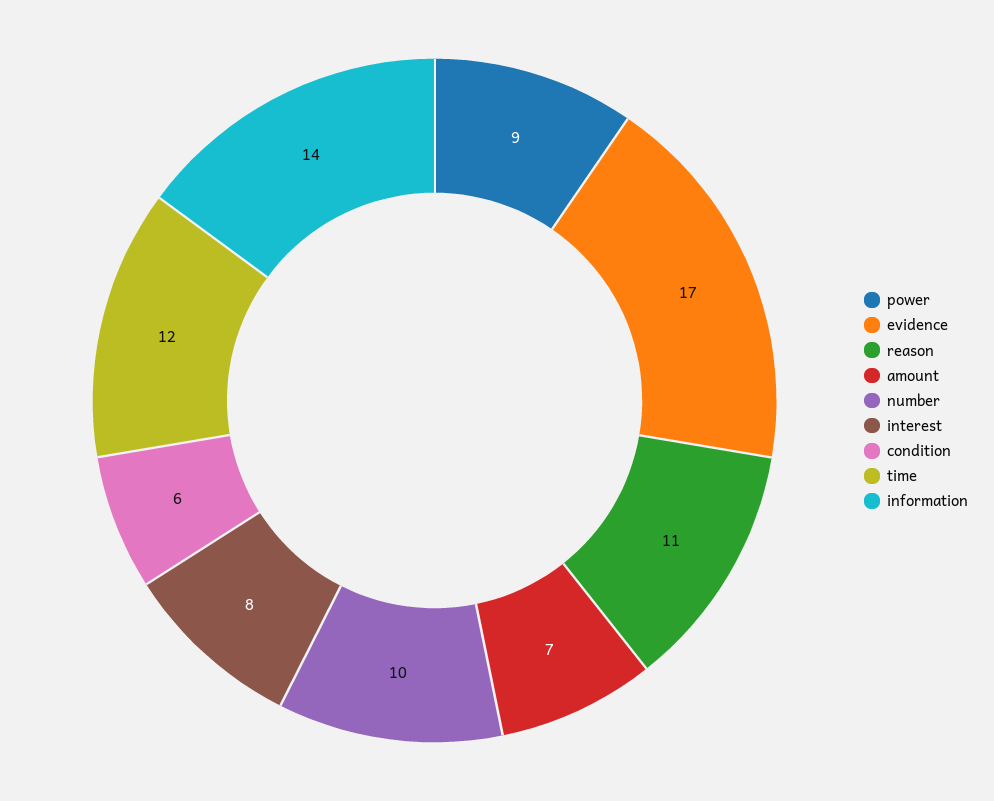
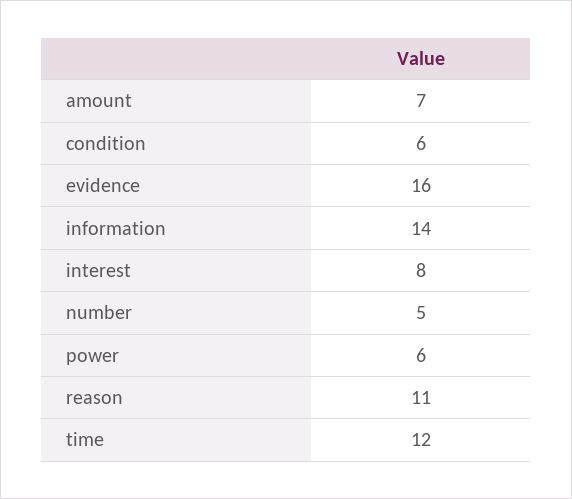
  {
-   "power": 9,
+   "power": 6,
-   "evidence": 17,
+   "evidence": 16,
    "reason": 11,
    "amount": 7,
-   "number": 10,
+   "number": 5,
    "interest": 8,
    "condition": 6,
    "time": 12,
    "information": 14
  }

